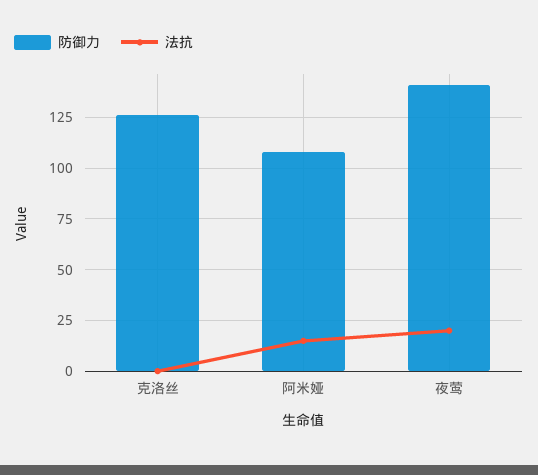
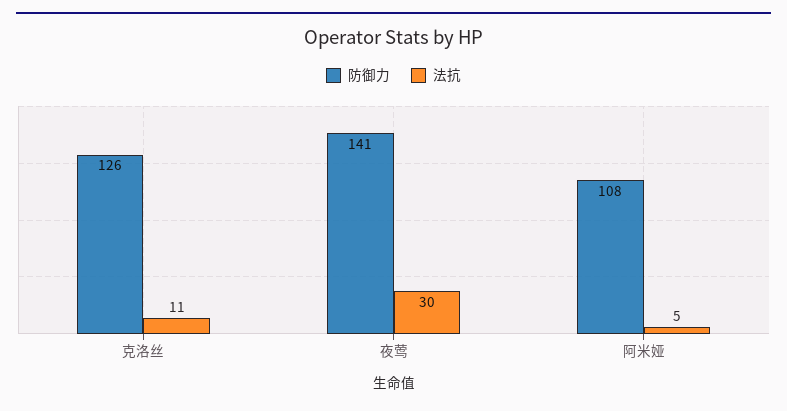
  {
    "防御力": {
      "克洛丝": 126,
      "阿米娅": 108,
      "夜莺": 141
    },
    "法抗": {
-     "克洛丝": 0,
+     "克洛丝": 11,
-     "阿米娅": 15,
+     "阿米娅": 5,
-     "夜莺": 20
+     "夜莺": 30
    }
  }

